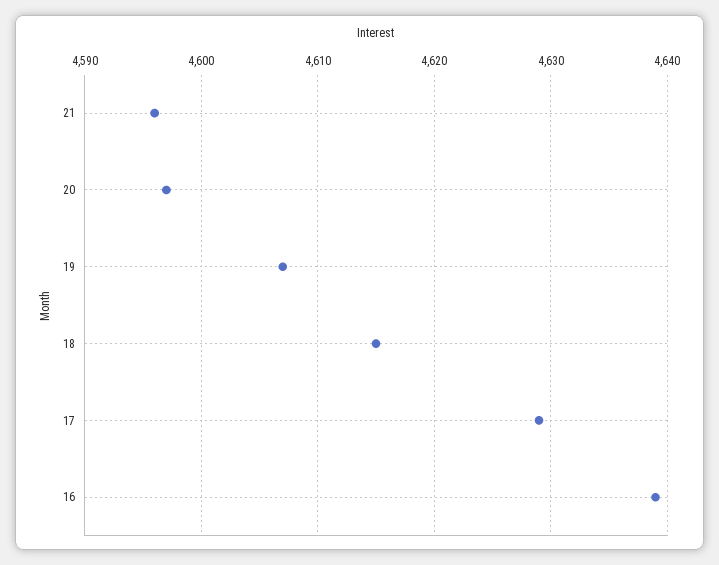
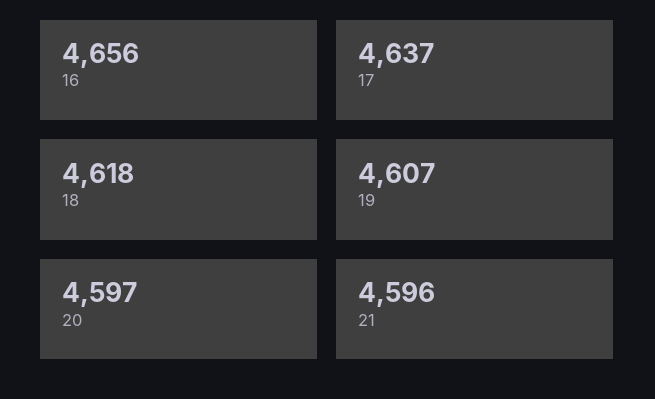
  {
    "21": 4596,
    "20": 4597,
    "19": 4607,
-   "18": 4615,
+   "18": 4618,
-   "17": 4629,
+   "17": 4637,
-   "16": 4639
+   "16": 4656
  }

